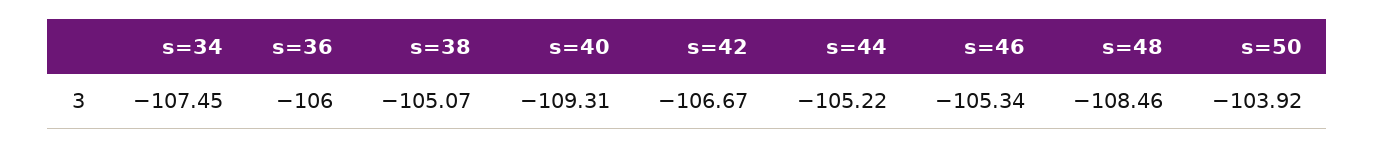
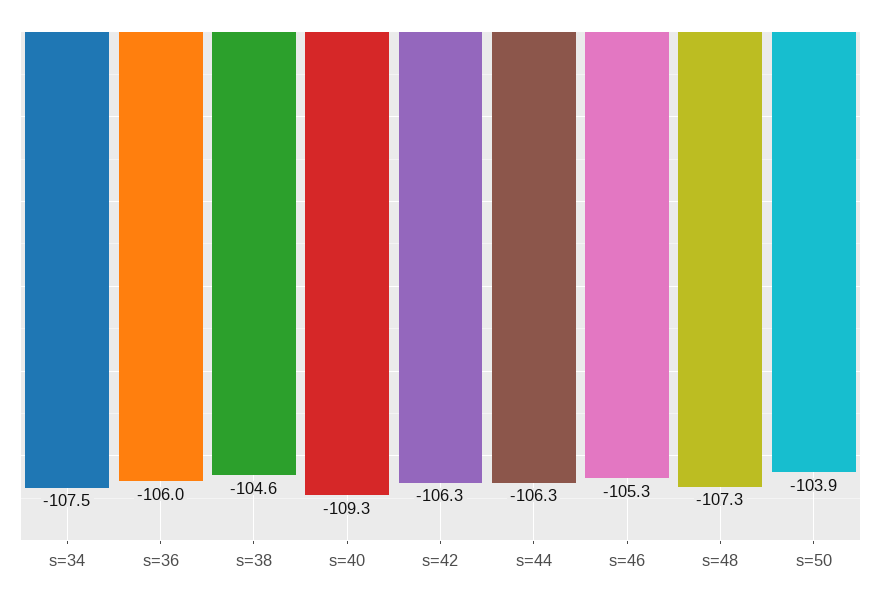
  {
    "s=34": -107.45,
    "s=36": -106,
-   "s=38": -105.07,
+   "s=38": -104.6,
    "s=40": -109.31,
-   "s=42": -106.67,
+   "s=42": -106.3,
-   "s=44": -105.22,
+   "s=44": -106.3,
    "s=46": -105.34,
-   "s=48": -108.46,
+   "s=48": -107.3,
    "s=50": -103.92
  }

